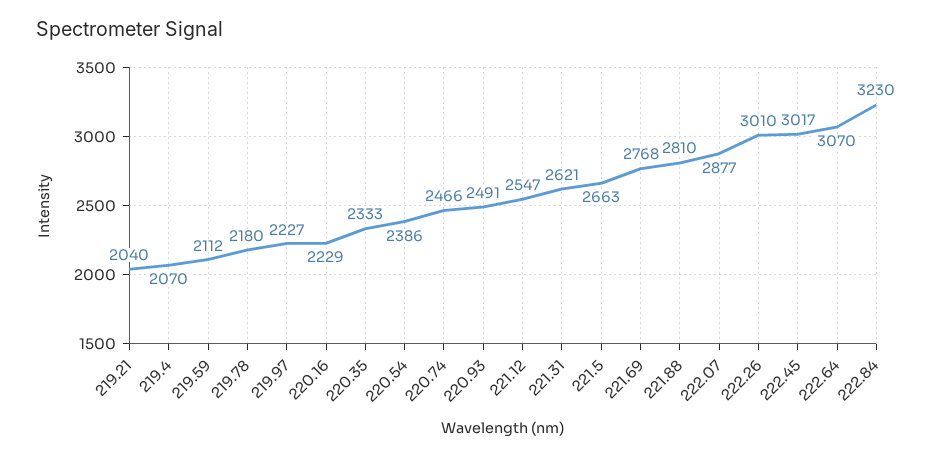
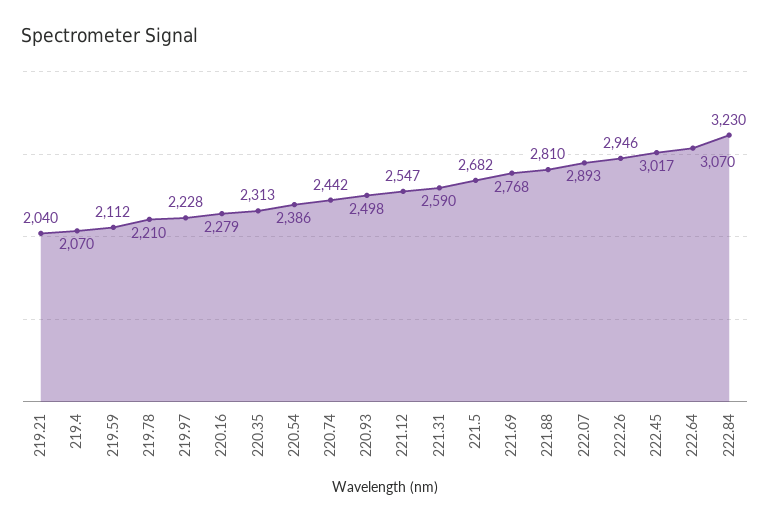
  {
    "219.21": 2040,
    "219.4": 2070,
    "219.59": 2112,
-   "219.78": 2180,
+   "219.78": 2210,
-   "219.97": 2227,
+   "219.97": 2228,
-   "220.16": 2229,
+   "220.16": 2279,
-   "220.35": 2333,
+   "220.35": 2313,
    "220.54": 2386,
-   "220.74": 2466,
+   "220.74": 2442,
-   "220.93": 2491,
+   "220.93": 2498,
    "221.12": 2547,
-   "221.31": 2621,
+   "221.31": 2590,
-   "221.5": 2663,
+   "221.5": 2682,
    "221.69": 2768,
    "221.88": 2810,
-   "222.07": 2877,
+   "222.07": 2893,
-   "222.26": 3010,
+   "222.26": 2946,
    "222.45": 3017,
    "222.64": 3070,
    "222.84": 3230
  }

